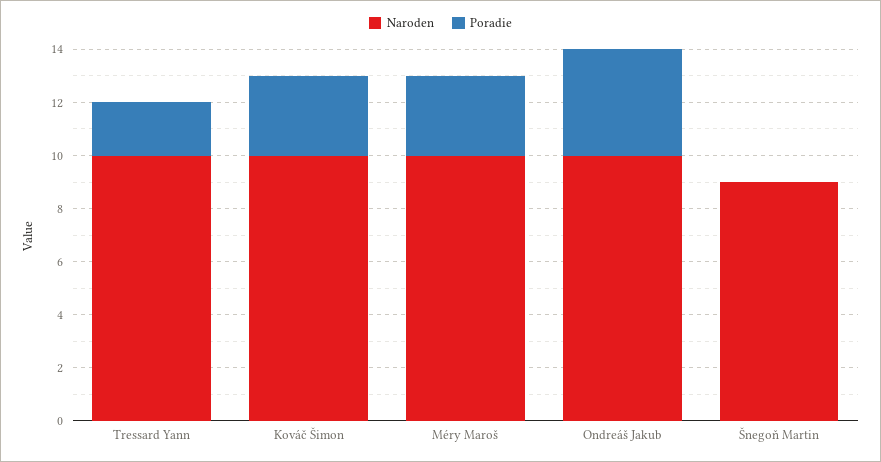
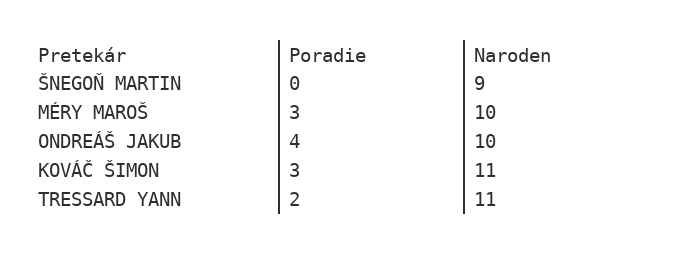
  {
    "Naroden": {
-     "Tressard Yann": 10,
+     "Tressard Yann": 11,
-     "Kováč Šimon": 10,
+     "Kováč Šimon": 11,
      "Méry Maroš": 10,
      "Ondreáš Jakub": 10,
      "Šnegoň Martin": 9
    },
    "Poradie": {
      "Tressard Yann": 2,
      "Kováč Šimon": 3,
      "Méry Maroš": 3,
      "Ondreáš Jakub": 4,
      "Šnegoň Martin": 0
    }
  }

